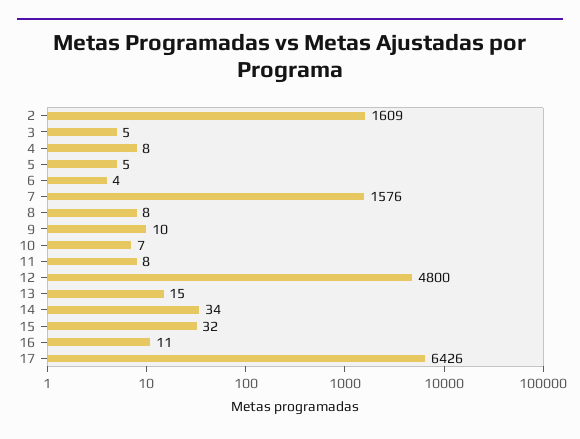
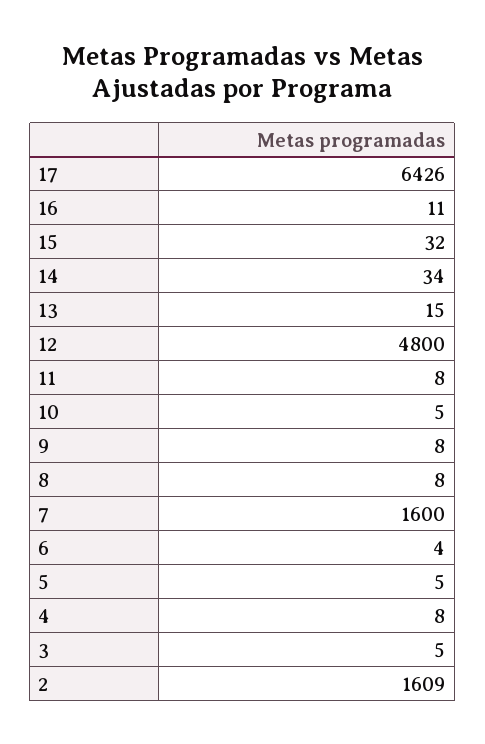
  {
    "2": 1609,
    "3": 5,
    "4": 8,
    "5": 5,
    "6": 4,
-   "7": 1576,
+   "7": 1600,
    "8": 8,
-   "9": 10,
+   "9": 8,
-   "10": 7,
+   "10": 5,
    "11": 8,
    "12": 4800,
    "13": 15,
    "14": 34,
    "15": 32,
    "16": 11,
    "17": 6426
  }

